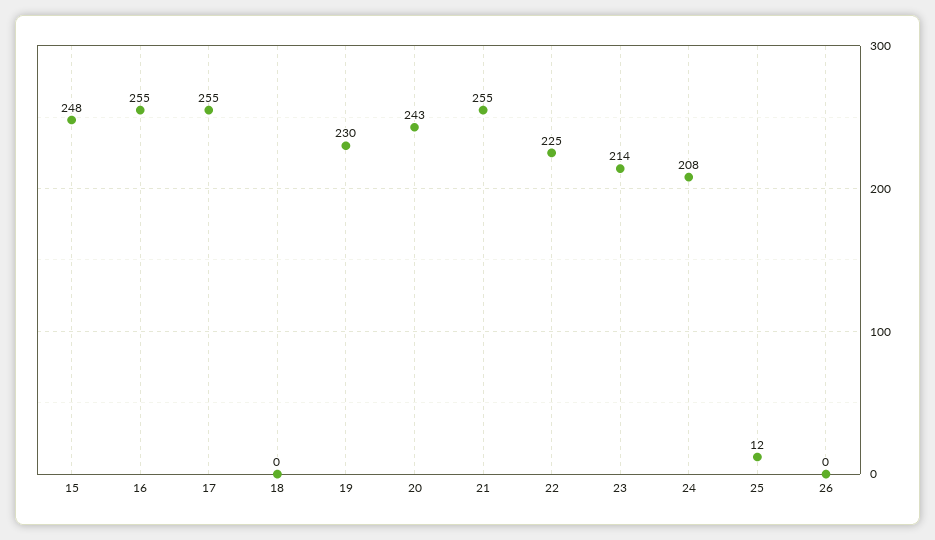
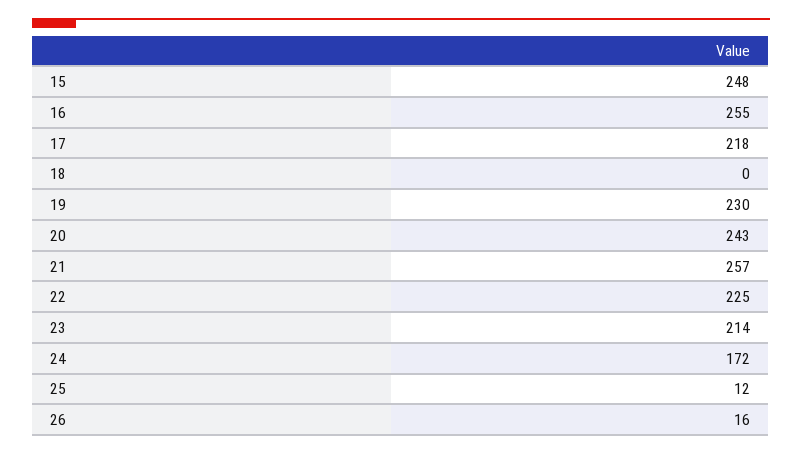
  {
    "15": 248,
    "16": 255,
-   "17": 255,
+   "17": 218,
    "18": 0,
    "19": 230,
    "20": 243,
-   "21": 255,
+   "21": 257,
    "22": 225,
    "23": 214,
-   "24": 208,
+   "24": 172,
    "25": 12,
-   "26": 0
+   "26": 16
  }

